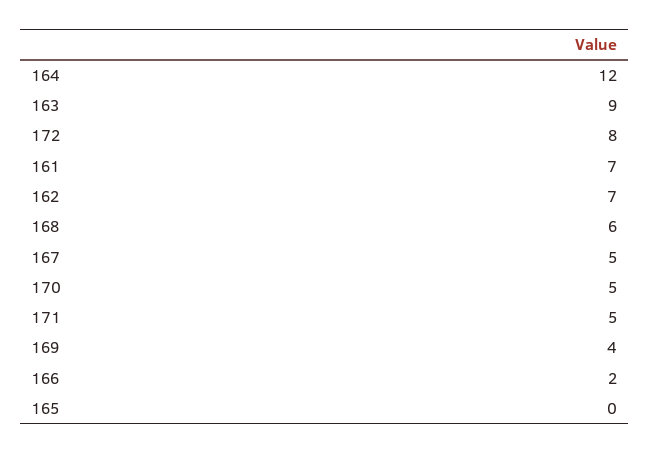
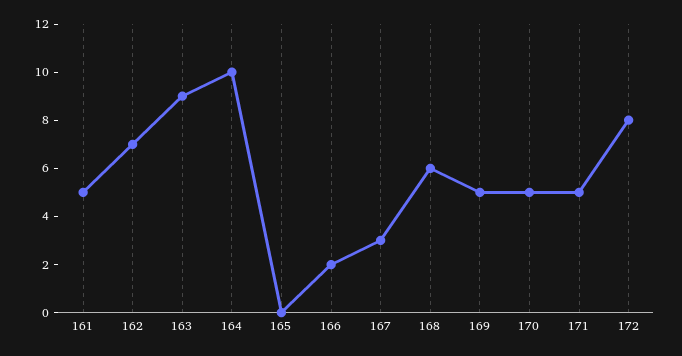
  {
-   "164": 12,
+   "164": 10,
    "163": 9,
    "172": 8,
-   "161": 7,
+   "161": 5,
    "162": 7,
    "168": 6,
-   "167": 5,
+   "167": 3,
    "170": 5,
    "171": 5,
-   "169": 4,
+   "169": 5,
    "166": 2,
    "165": 0
  }

